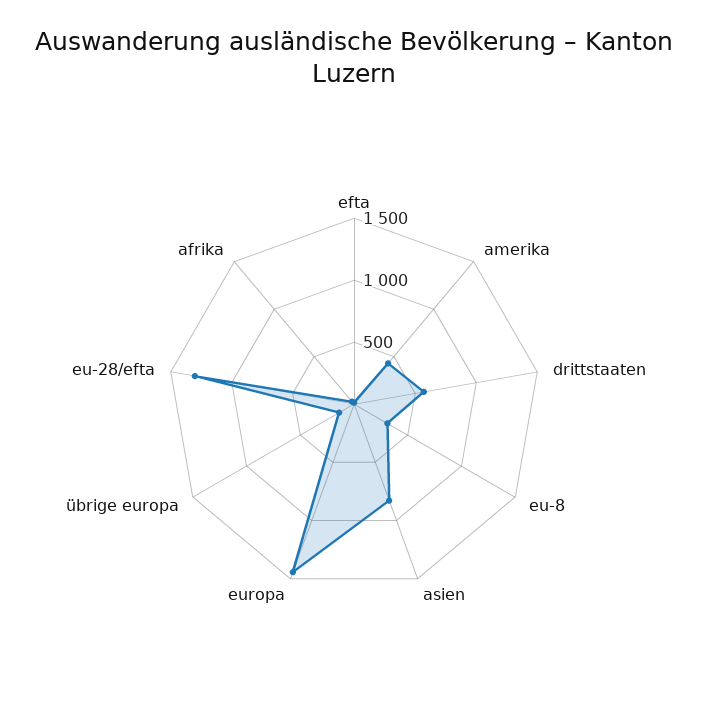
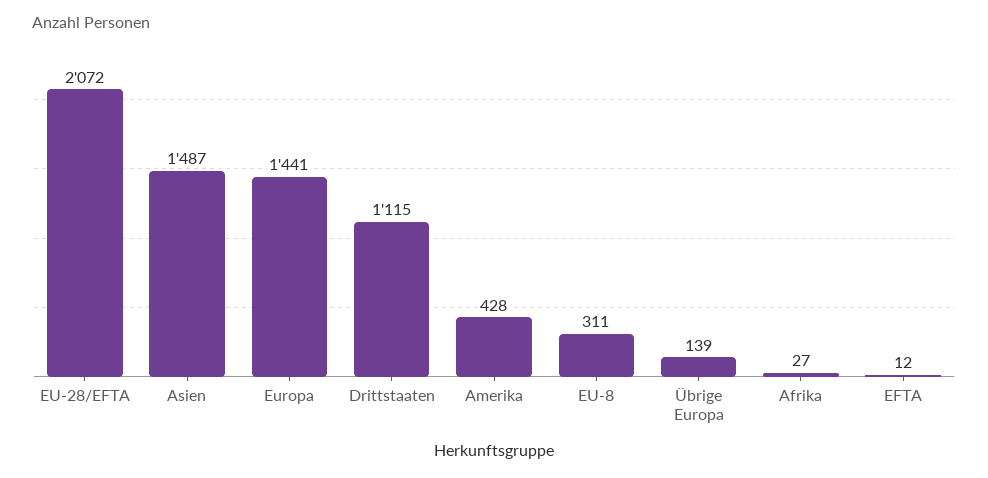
  {
    "efta": 12,
    "amerika": 428,
-   "drittstaaten": 600,
+   "drittstaaten": 1115,
    "eu-8": 311,
-   "asien": 800,
+   "asien": 1487,
    "europa": 1441,
    "übrige europa": 139,
-   "eu-28/efta": 1300,
+   "eu-28/efta": 2072,
    "afrika": 27
  }

